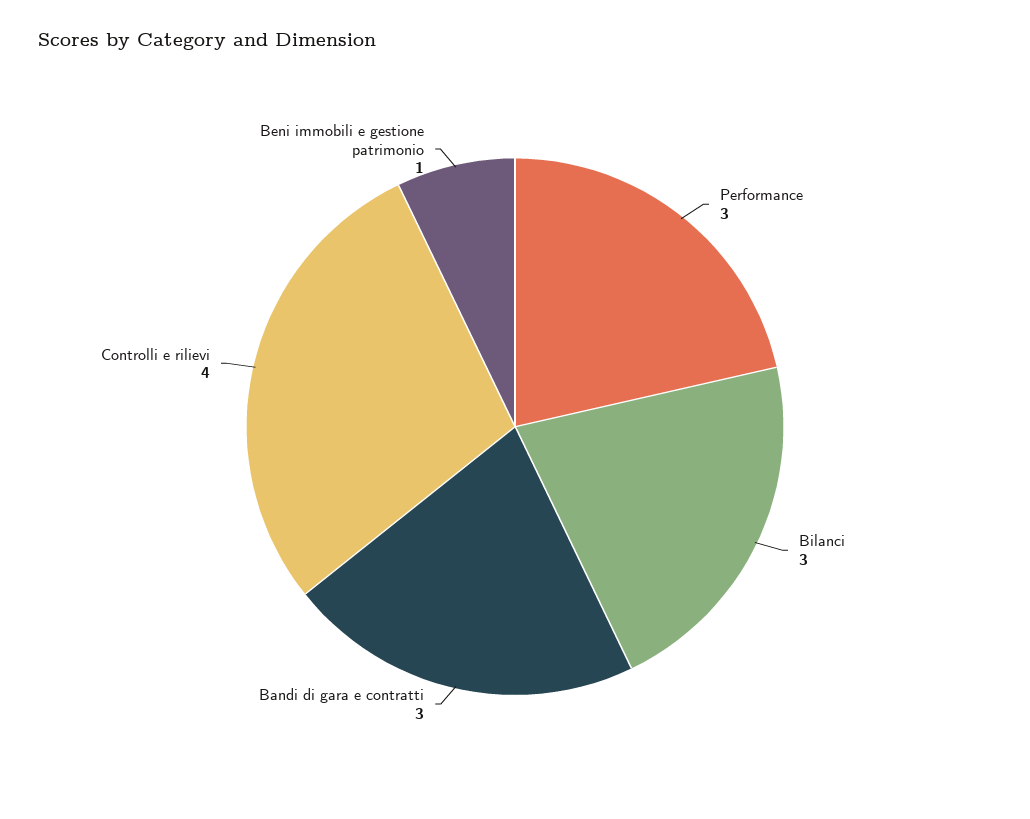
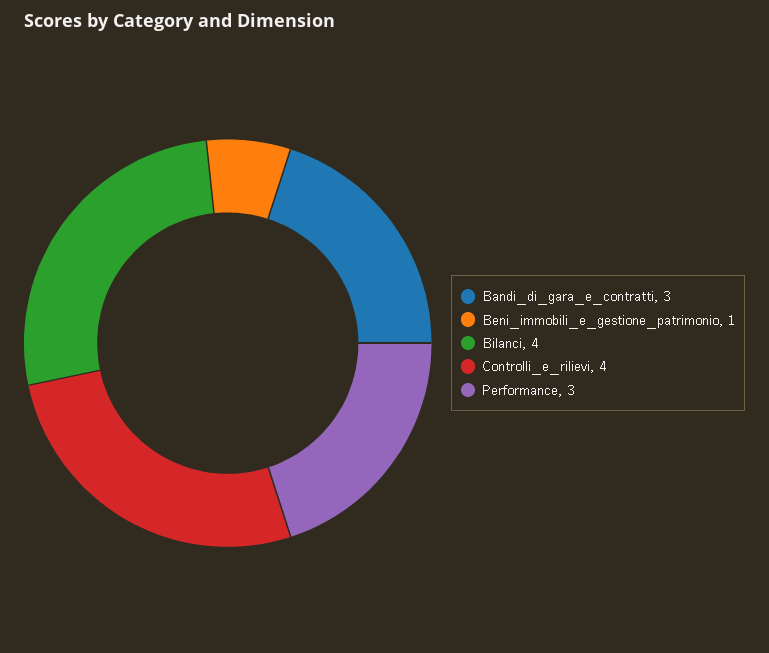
  {
    "Performance": 3,
-   "Bilanci": 3,
+   "Bilanci": 4,
    "Bandi di gara e contratti": 3,
    "Controlli e rilievi": 4,
    "Beni immobili e gestione patrimonio": 1
  }

